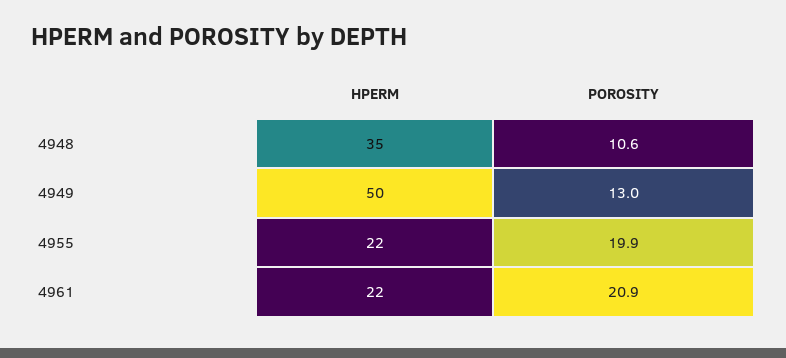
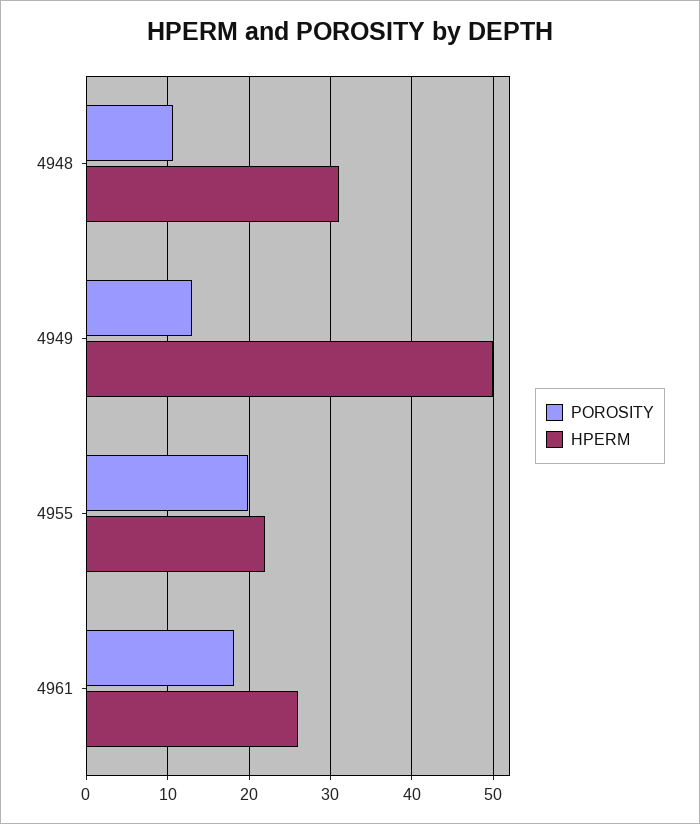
  {
    "HPERM": {
-     "4948": 35,
+     "4948": 31,
      "4949": 50,
      "4955": 22,
-     "4961": 22
+     "4961": 26
    },
    "POROSITY": {
      "4948": 10.6,
      "4949": 13,
      "4955": 19.9,
-     "4961": 20.9
+     "4961": 18
    }
  }

